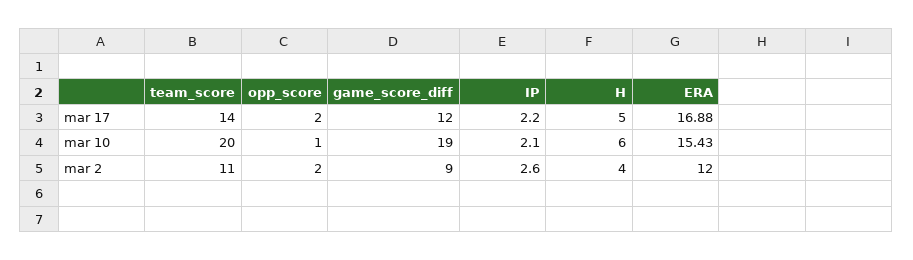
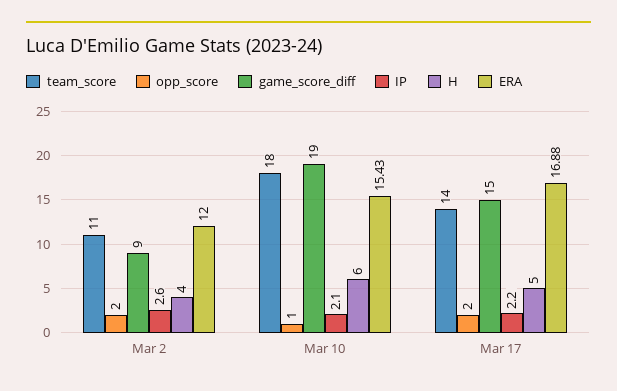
  {
    "team_score": {
      "mar 17": 14,
-     "mar 10": 20,
+     "mar 10": 18,
      "mar 2": 11
    },
    "opp_score": {
      "mar 17": 2,
      "mar 10": 1,
      "mar 2": 2
    },
    "game_score_diff": {
-     "mar 17": 12,
+     "mar 17": 15,
      "mar 10": 19,
      "mar 2": 9
    },
    "IP": {
      "mar 17": 2.2,
      "mar 10": 2.1,
      "mar 2": 2.6
    },
    "H": {
      "mar 17": 5,
      "mar 10": 6,
      "mar 2": 4
    },
    "ERA": {
      "mar 17": 16.88,
      "mar 10": 15.43,
      "mar 2": 12
    }
  }

